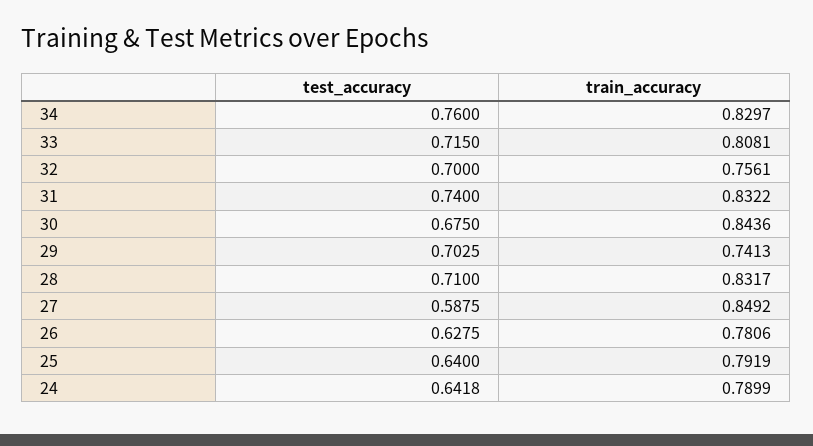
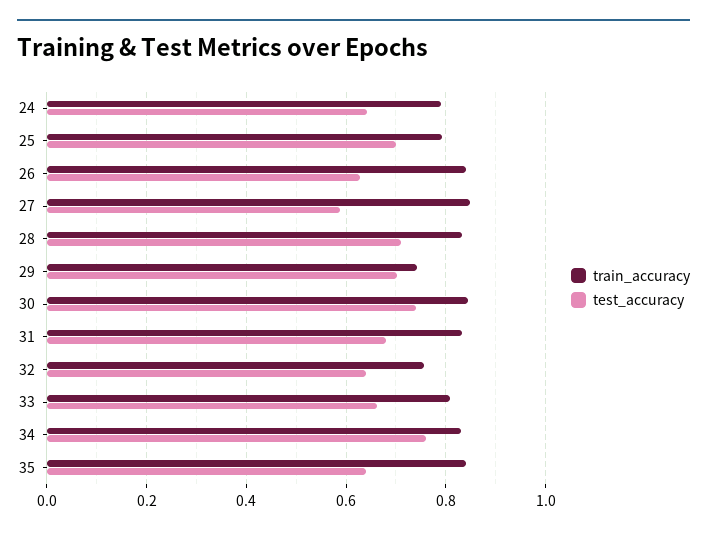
  {
    "test_accuracy": {
      "34": 0.76,
-     "33": 0.715,
+     "33": 0.66,
-     "32": 0.7,
+     "32": 0.64,
-     "31": 0.74,
+     "31": 0.68,
-     "30": 0.675,
+     "30": 0.74,
      "29": 0.7025,
      "28": 0.71,
      "27": 0.5875,
      "26": 0.6275,
-     "25": 0.64,
+     "25": 0.7,
-     "24": 0.6418
+     "24": 0.6418,
+     "35": 0.64
    },
    "train_accuracy": {
      "34": 0.8297,
      "33": 0.8081,
      "32": 0.7561,
      "31": 0.8322,
      "30": 0.8436,
      "29": 0.7413,
      "28": 0.8317,
      "27": 0.8492,
-     "26": 0.7806,
+     "26": 0.84,
      "25": 0.7919,
-     "24": 0.7899
+     "24": 0.7899,
+     "35": 0.84
    }
  }

